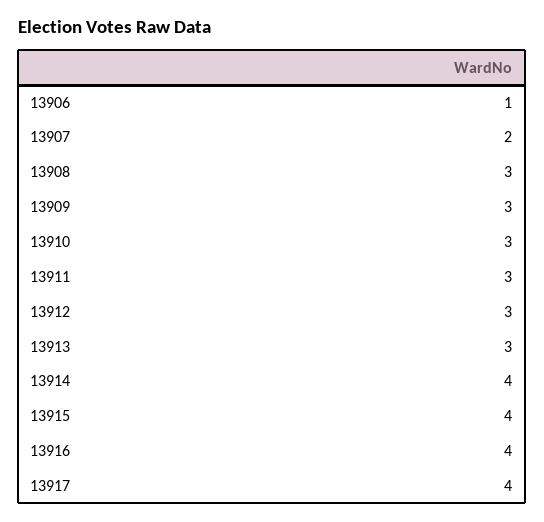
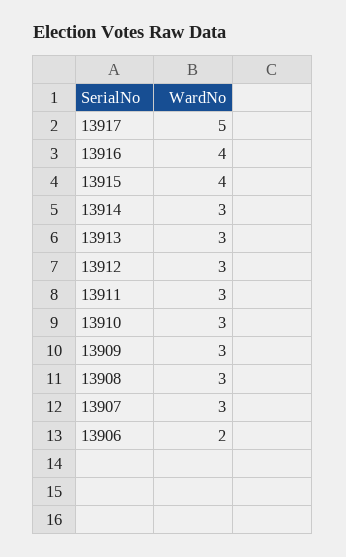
  {
-   "13906": 1,
+   "13906": 2,
-   "13907": 2,
+   "13907": 3,
    "13908": 3,
    "13909": 3,
    "13910": 3,
    "13911": 3,
    "13912": 3,
    "13913": 3,
-   "13914": 4,
+   "13914": 3,
    "13915": 4,
    "13916": 4,
-   "13917": 4
+   "13917": 5
  }

